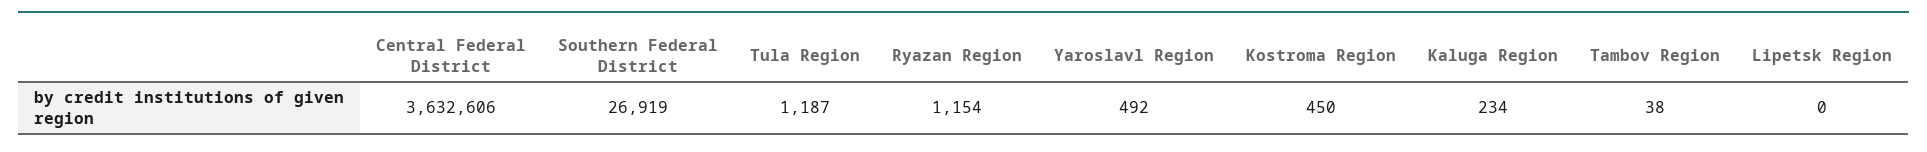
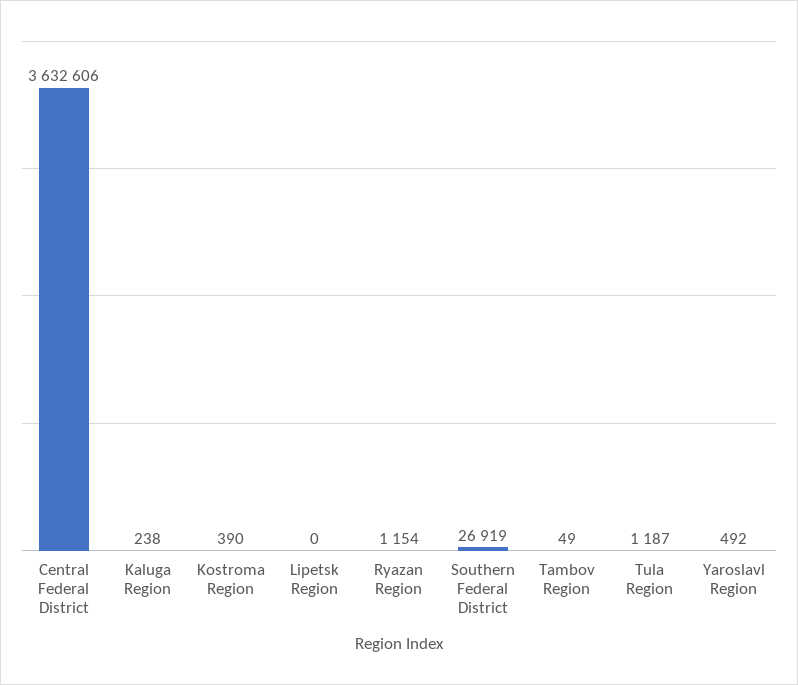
  {
    "Central Federal District": 3632606,
    "Southern Federal District": 26919,
    "Tula Region": 1187,
    "Ryazan Region": 1154,
    "Yaroslavl Region": 492,
-   "Kostroma Region": 450,
+   "Kostroma Region": 390,
-   "Kaluga Region": 234,
+   "Kaluga Region": 238,
-   "Tambov Region": 38,
+   "Tambov Region": 49,
    "Lipetsk Region": 0
  }

